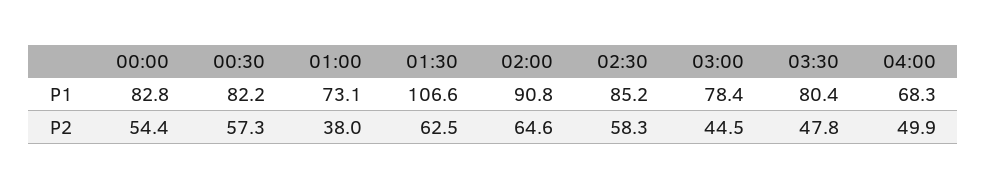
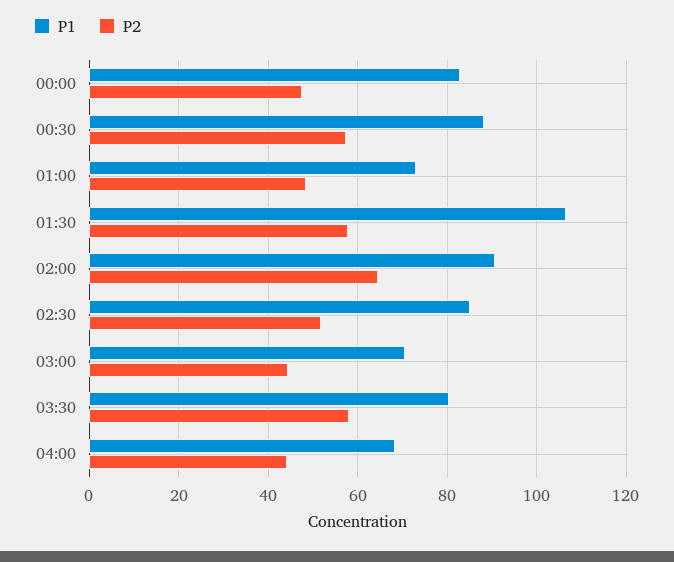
  {
    "P1": {
      "00:00": 82.8,
-     "00:30": 82.2,
+     "00:30": 88,
      "01:00": 73.1,
      "01:30": 106.6,
      "02:00": 90.8,
      "02:30": 85.2,
-     "03:00": 78.4,
+     "03:00": 70,
      "03:30": 80.4,
      "04:00": 68.3
    },
    "P2": {
-     "00:00": 54.4,
+     "00:00": 48,
      "00:30": 57.3,
-     "01:00": 38,
+     "01:00": 48,
-     "01:30": 62.5,
+     "01:30": 58,
      "02:00": 64.6,
-     "02:30": 58.3,
+     "02:30": 52,
      "03:00": 44.5,
-     "03:30": 47.8,
+     "03:30": 58,
-     "04:00": 49.9
+     "04:00": 44
    }
  }

